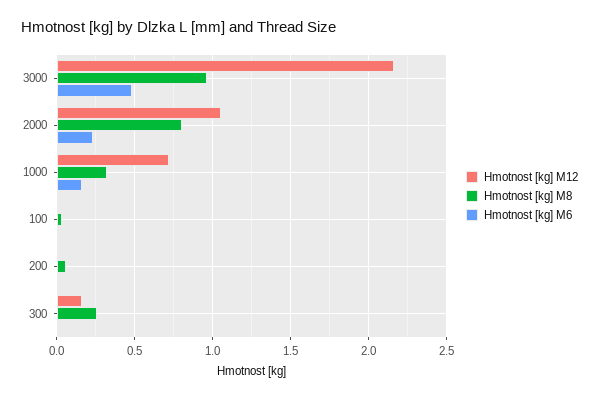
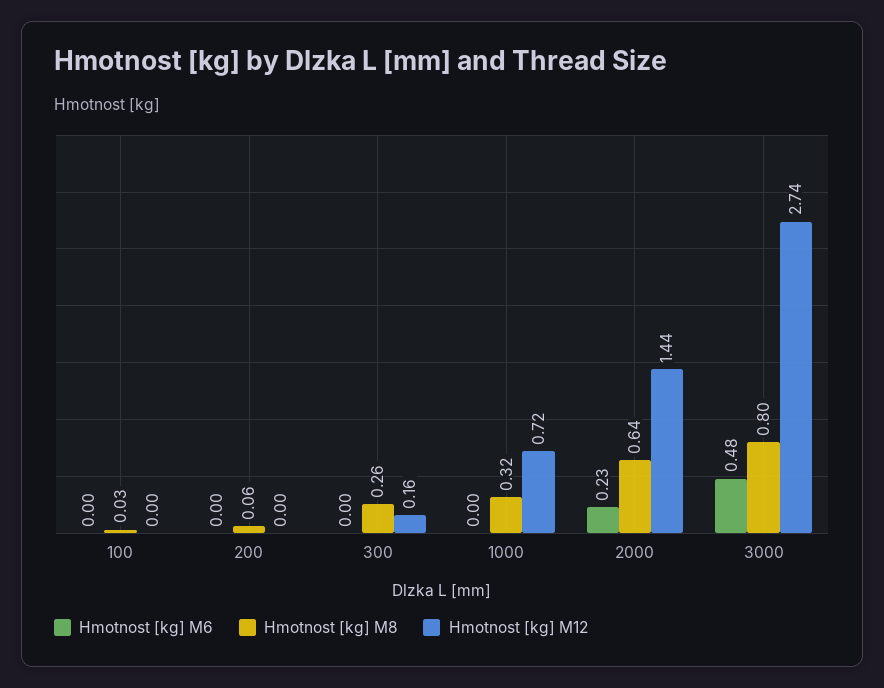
  {
    "Hmotnost [kg] M12": {
-     "3000": 2.15,
+     "3000": 2.74,
-     "2000": 1.05,
+     "2000": 1.44,
      "1000": 0.72,
      "100": 0,
      "200": 0,
      "300": 0.16
    },
    "Hmotnost [kg] M8": {
-     "3000": 0.95,
+     "3000": 0.8,
-     "2000": 0.8,
+     "2000": 0.64,
      "1000": 0.32,
      "100": 0.03,
      "200": 0.06,
      "300": 0.26
    },
    "Hmotnost [kg] M6": {
      "3000": 0.48,
      "2000": 0.23,
-     "1000": 0.15,
+     "1000": 0,
      "100": 0,
      "200": 0,
      "300": 0
    }
  }

